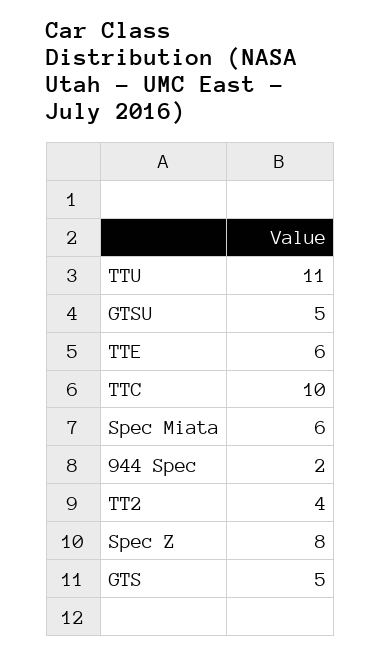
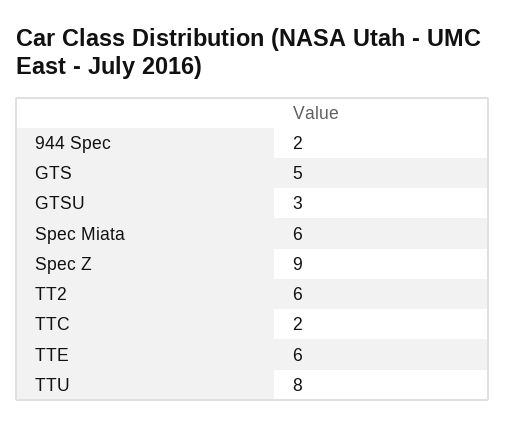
  {
-   "TTU": 11,
+   "TTU": 8,
-   "GTSU": 5,
+   "GTSU": 3,
    "TTE": 6,
-   "TTC": 10,
+   "TTC": 2,
    "Spec Miata": 6,
    "944 Spec": 2,
-   "TT2": 4,
+   "TT2": 6,
-   "Spec Z": 8,
+   "Spec Z": 9,
    "GTS": 5
  }

